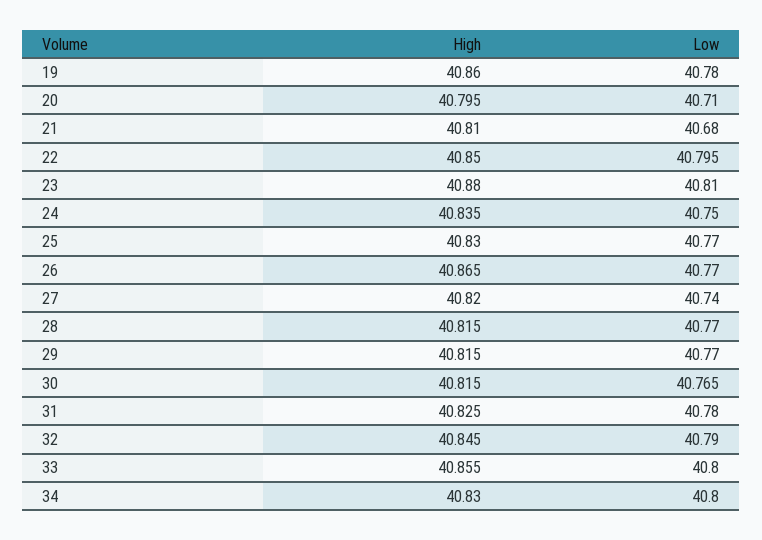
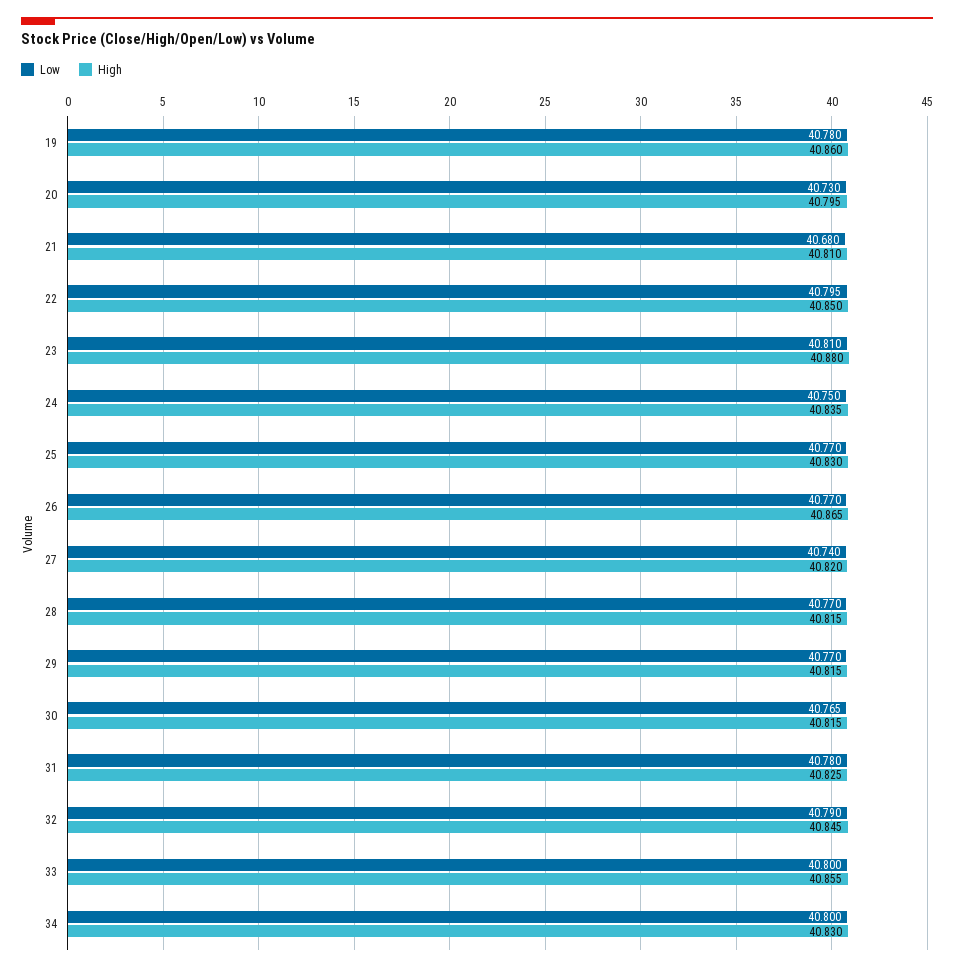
  {
    "High": {
      "19": 40.86,
      "20": 40.795,
      "21": 40.81,
      "22": 40.85,
      "23": 40.88,
      "24": 40.835,
      "25": 40.83,
      "26": 40.865,
      "27": 40.82,
      "28": 40.815,
      "29": 40.815,
      "30": 40.815,
      "31": 40.825,
      "32": 40.845,
      "33": 40.855,
      "34": 40.83
    },
    "Low": {
      "19": 40.78,
-     "20": 40.71,
+     "20": 40.73,
      "21": 40.68,
      "22": 40.795,
      "23": 40.81,
      "24": 40.75,
      "25": 40.77,
      "26": 40.77,
      "27": 40.74,
      "28": 40.77,
      "29": 40.77,
      "30": 40.765,
      "31": 40.78,
      "32": 40.79,
      "33": 40.8,
      "34": 40.8
    }
  }

